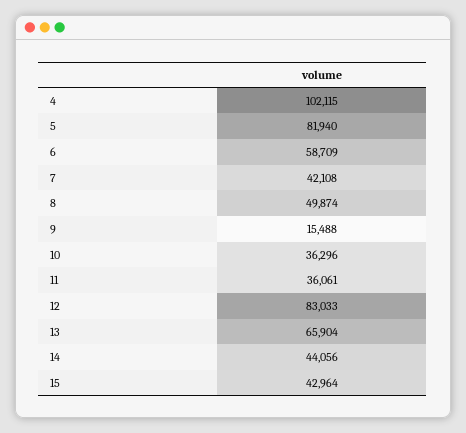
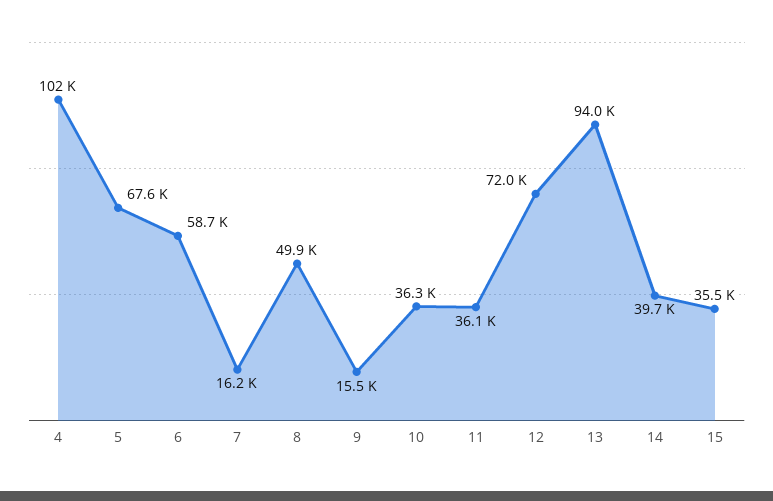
  {
    "4": 102115,
-   "5": 81940,
+   "5": 67600,
    "6": 58709,
-   "7": 42108,
+   "7": 16200,
    "8": 49874,
    "9": 15488,
    "10": 36296,
    "11": 36061,
-   "12": 83033,
+   "12": 72000,
-   "13": 65904,
+   "13": 94000,
-   "14": 44056,
+   "14": 39700,
-   "15": 42964
+   "15": 35500
  }

